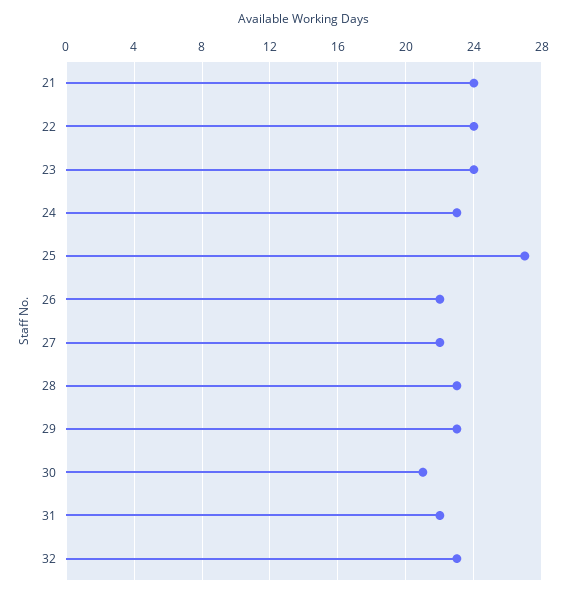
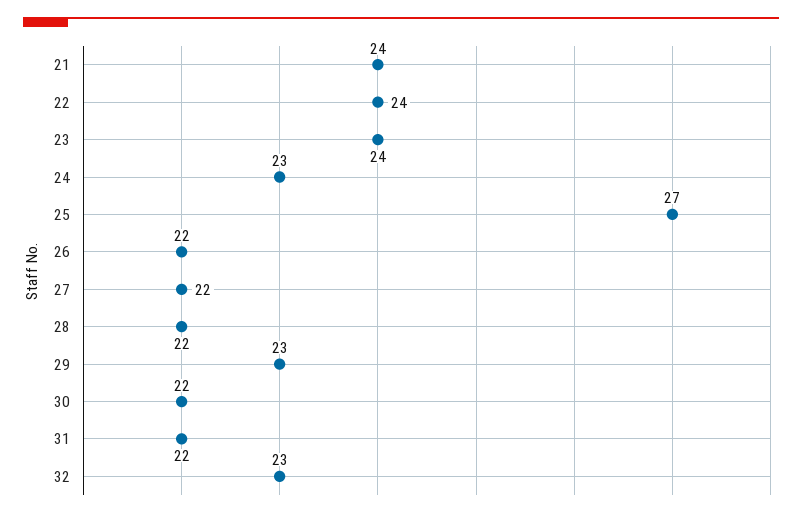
  {
    "21": 24,
    "22": 24,
    "23": 24,
    "24": 23,
    "25": 27,
    "26": 22,
    "27": 22,
-   "28": 23,
+   "28": 22,
    "29": 23,
-   "30": 21,
+   "30": 22,
    "31": 22,
    "32": 23
  }

